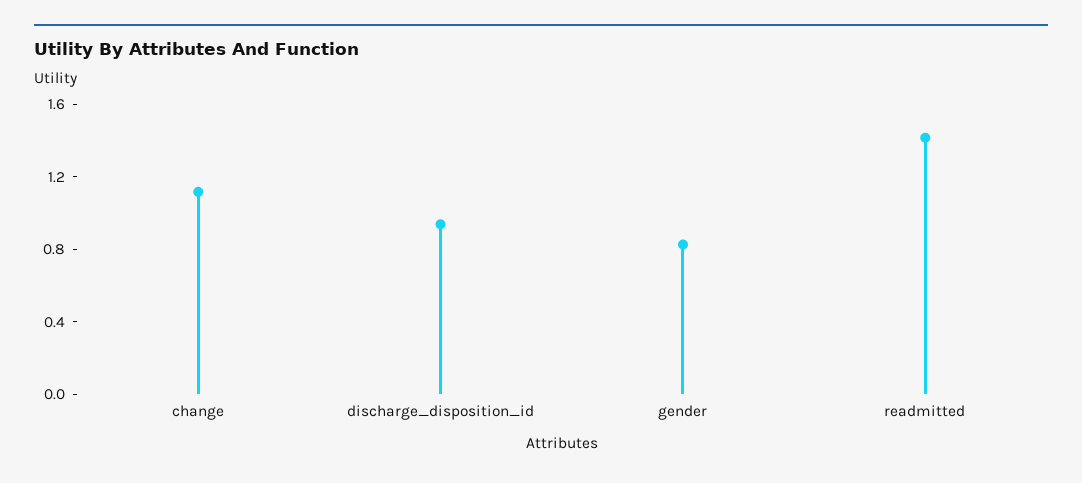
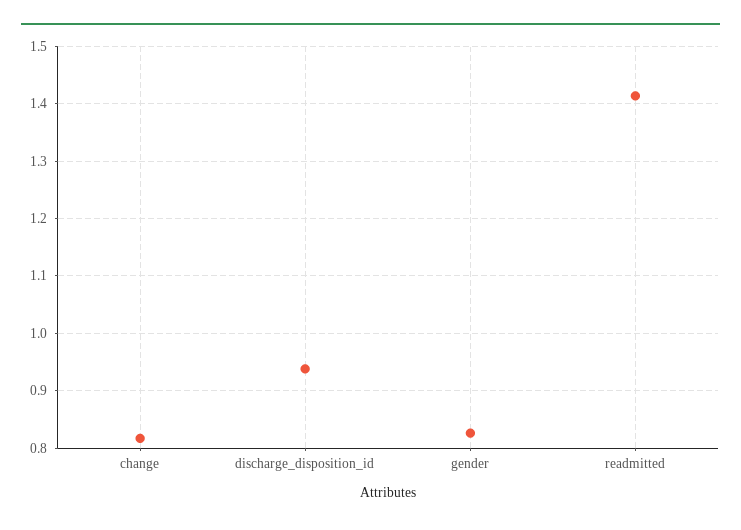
  {
-   "change": 1.1,
+   "change": 0.82,
    "discharge_disposition_id": 0.94,
    "gender": 0.82,
    "readmitted": 1.42
  }

